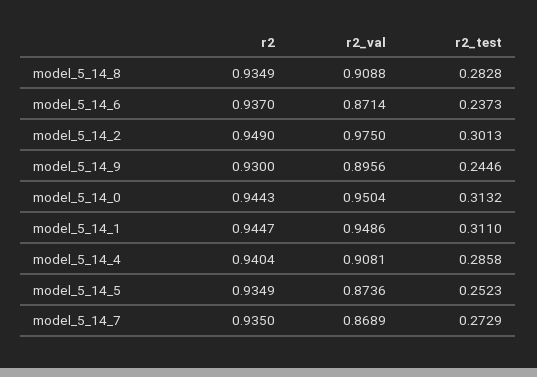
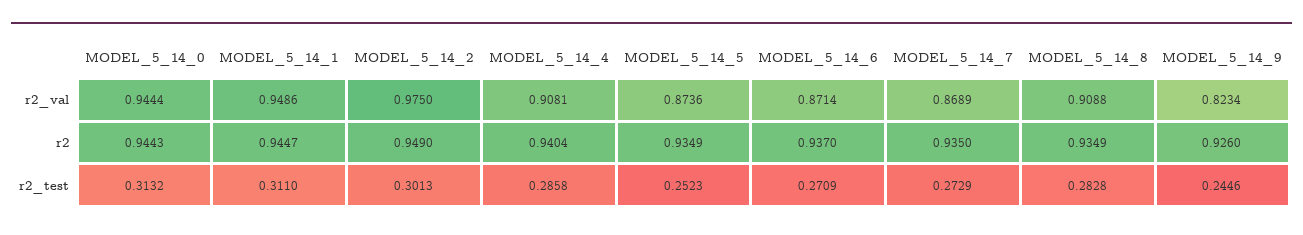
  {
    "r2": {
      "model_5_14_8": 0.9349,
      "model_5_14_6": 0.937,
      "model_5_14_2": 0.949,
-     "model_5_14_9": 0.93,
+     "model_5_14_9": 0.926,
      "model_5_14_0": 0.9443,
      "model_5_14_1": 0.9447,
      "model_5_14_4": 0.9404,
      "model_5_14_5": 0.9349,
      "model_5_14_7": 0.935
    },
    "r2_val": {
      "model_5_14_8": 0.9088,
      "model_5_14_6": 0.8714,
      "model_5_14_2": 0.975,
-     "model_5_14_9": 0.8956,
+     "model_5_14_9": 0.8234,
-     "model_5_14_0": 0.9504,
+     "model_5_14_0": 0.9444,
      "model_5_14_1": 0.9486,
      "model_5_14_4": 0.9081,
      "model_5_14_5": 0.8736,
      "model_5_14_7": 0.8689
    },
    "r2_test": {
      "model_5_14_8": 0.2828,
-     "model_5_14_6": 0.2373,
+     "model_5_14_6": 0.2709,
      "model_5_14_2": 0.3013,
      "model_5_14_9": 0.2446,
      "model_5_14_0": 0.3132,
      "model_5_14_1": 0.311,
      "model_5_14_4": 0.2858,
      "model_5_14_5": 0.2523,
      "model_5_14_7": 0.2729
    }
  }

